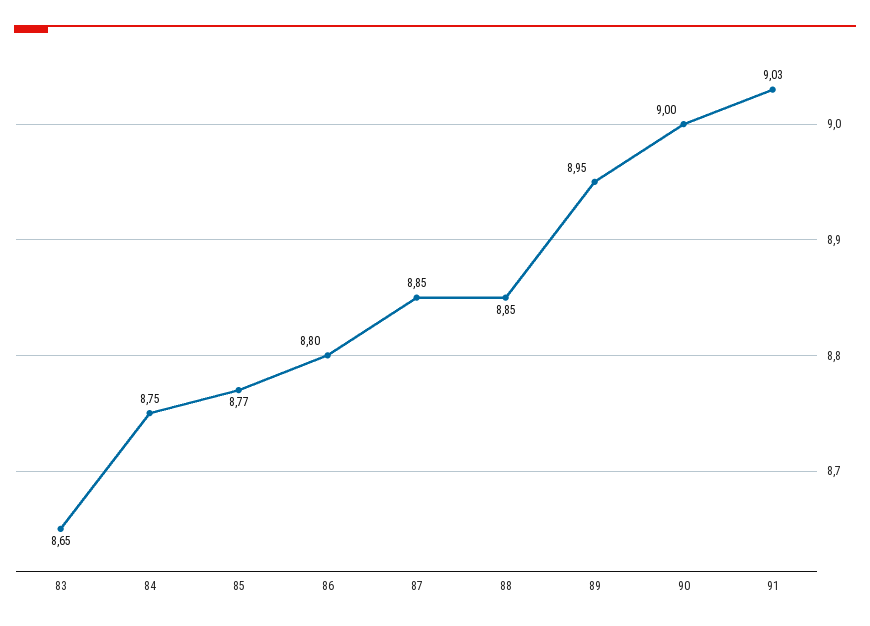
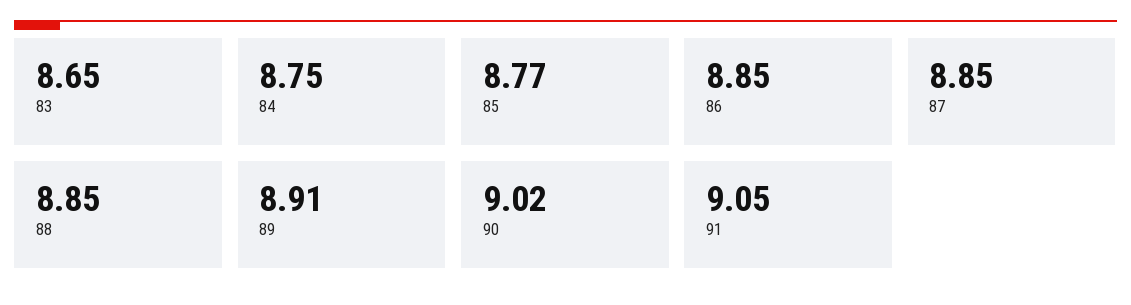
  {
    "83": 8.65,
    "84": 8.75,
    "85": 8.77,
-   "86": 8.8,
+   "86": 8.85,
    "87": 8.85,
    "88": 8.85,
-   "89": 8.95,
+   "89": 8.91,
-   "90": 9,
+   "90": 9.02,
-   "91": 9.03
+   "91": 9.05
  }

